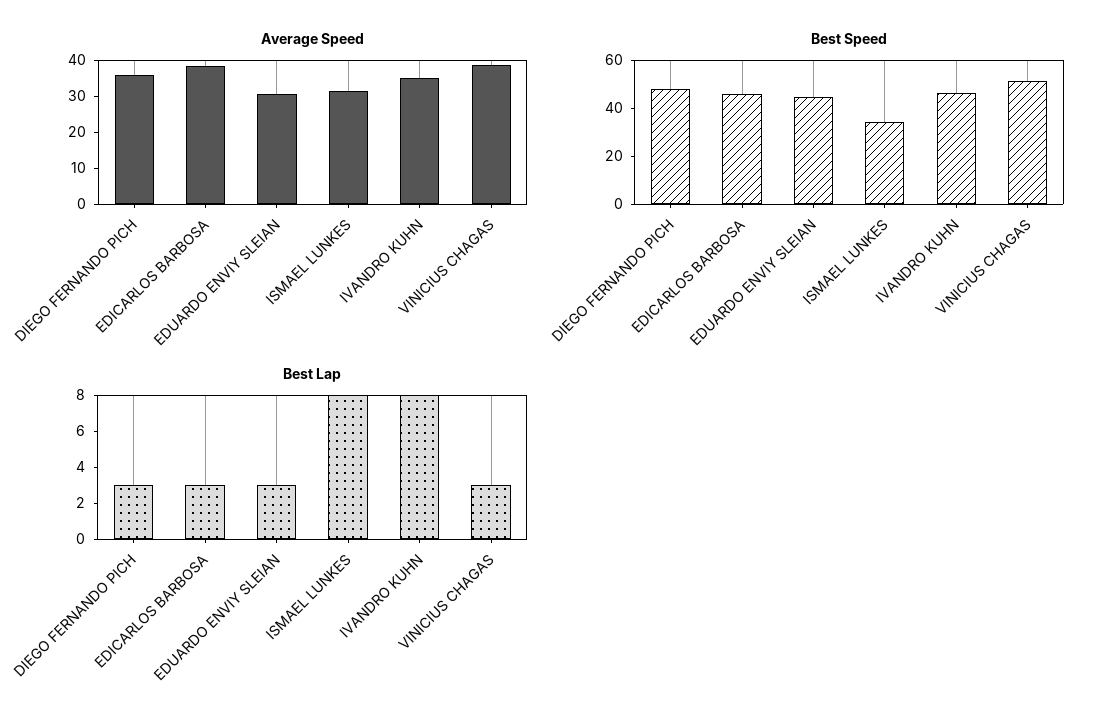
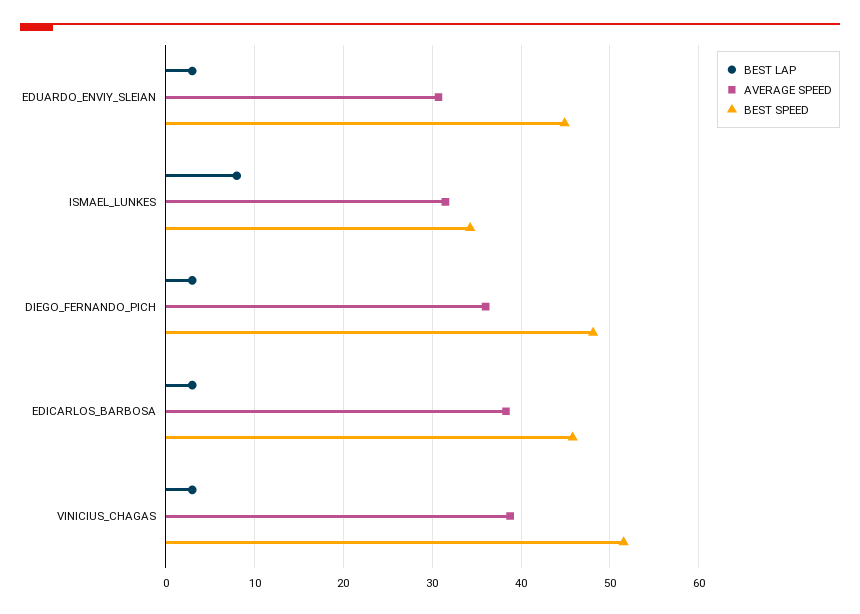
  {
    "Average Speed": {
      "DIEGO FERNANDO PICH": 36,
      "EDICARLOS BARBOSA": 38,
      "EDUARDO ENVIY SLEIAN": 31,
      "ISMAEL LUNKES": 31,
-     "IVANDRO KUHN": 35,
      "VINICIUS CHAGAS": 39
    },
    "Best Speed": {
      "DIEGO FERNANDO PICH": 48,
      "EDICARLOS BARBOSA": 46,
      "EDUARDO ENVIY SLEIAN": 45,
      "ISMAEL LUNKES": 34,
-     "IVANDRO KUHN": 45,
      "VINICIUS CHAGAS": 52
    },
    "Best Lap": {
      "DIEGO FERNANDO PICH": 3,
      "EDICARLOS BARBOSA": 3,
      "EDUARDO ENVIY SLEIAN": 3,
      "ISMAEL LUNKES": 8,
-     "IVANDRO KUHN": 8,
      "VINICIUS CHAGAS": 3
    }
  }

